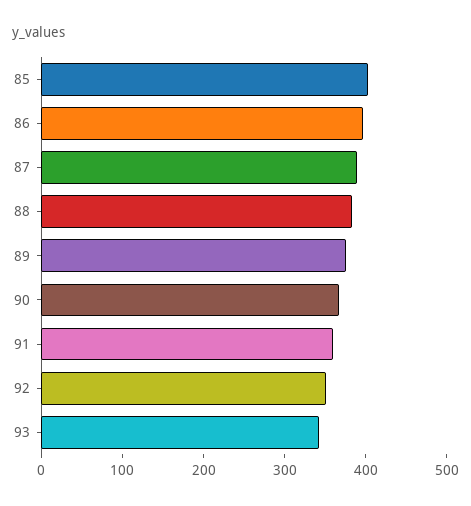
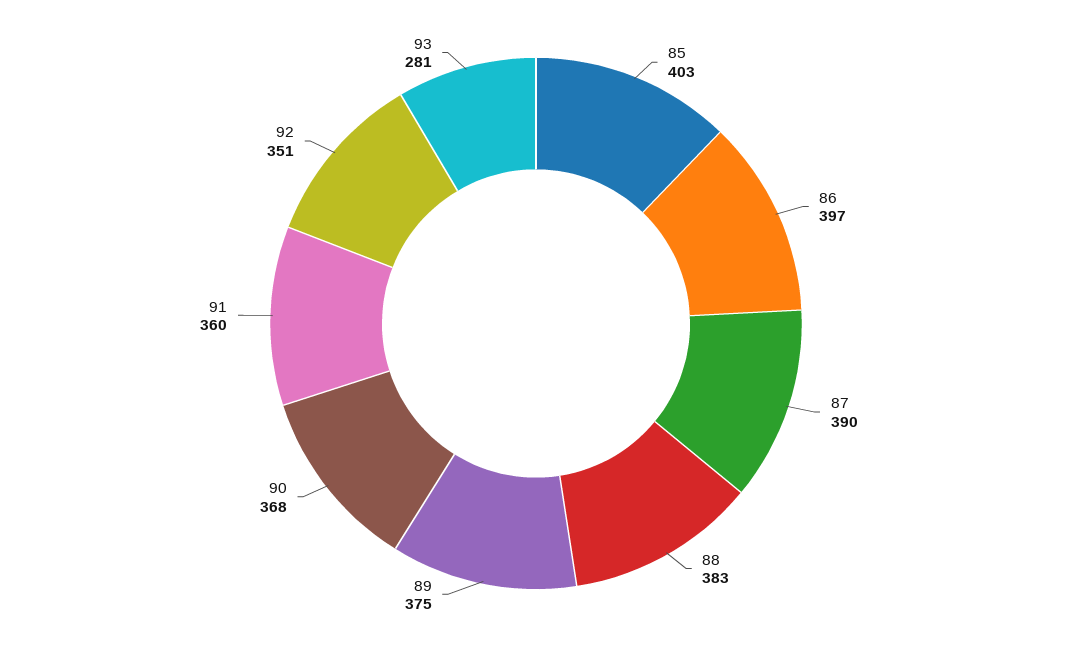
  {
    "85": 403,
    "86": 397,
    "87": 390,
    "88": 383,
    "89": 375,
    "90": 368,
    "91": 360,
    "92": 351,
-   "93": 340
+   "93": 281
  }

